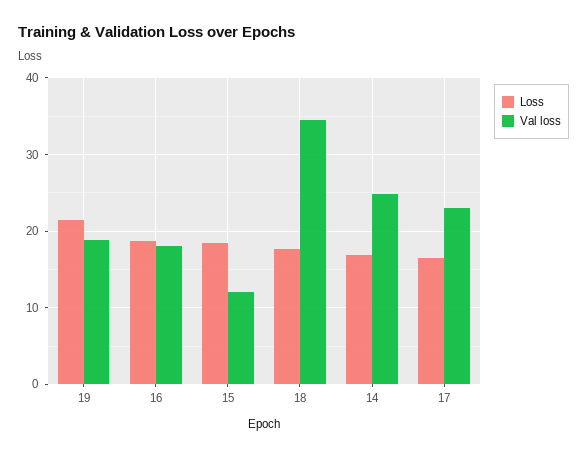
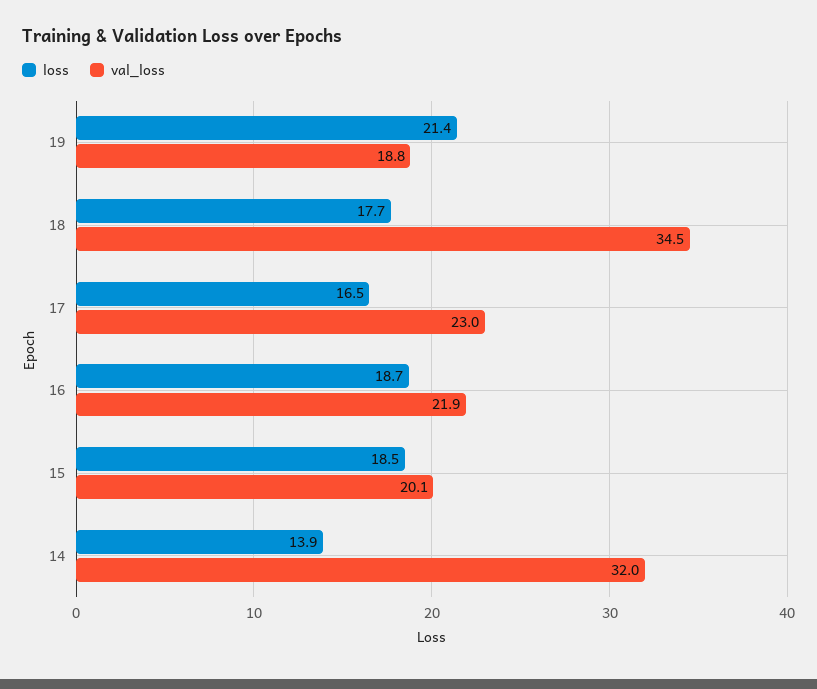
  {
    "Loss": {
      "19": 21.4,
      "16": 18.7,
      "15": 18.5,
      "18": 17.7,
-     "14": 17,
+     "14": 13.9,
      "17": 16.5
    },
    "Val loss": {
      "19": 18.8,
-     "16": 18,
+     "16": 21.9,
-     "15": 12,
+     "15": 20.1,
      "18": 34.5,
-     "14": 25,
+     "14": 32,
      "17": 23
    }
  }

